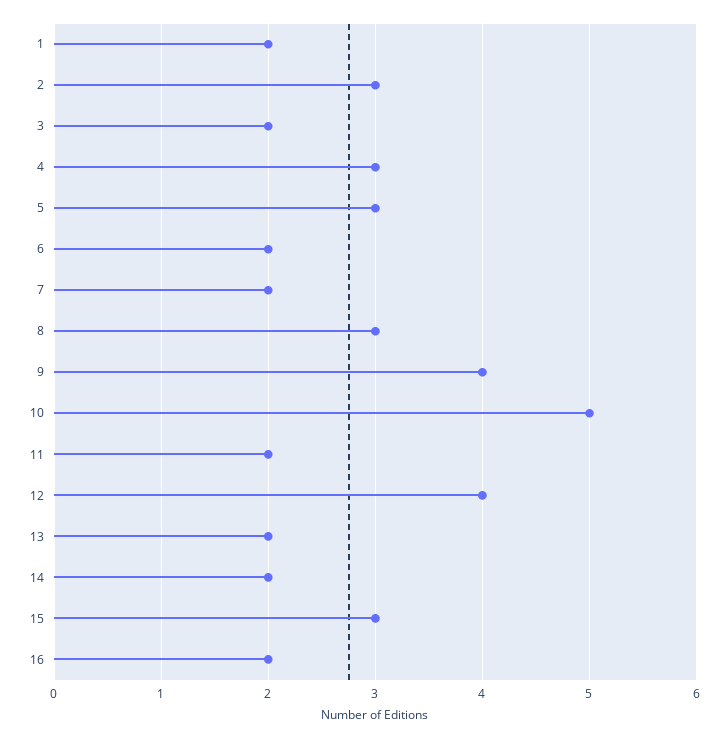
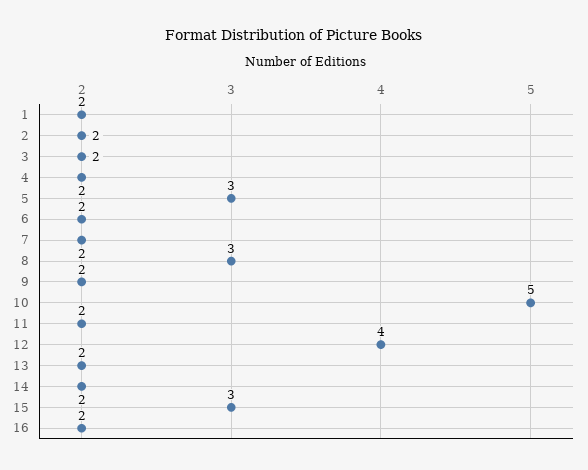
  {
    "1": 2,
-   "2": 3,
+   "2": 2,
    "3": 2,
-   "4": 3,
+   "4": 2,
    "5": 3,
    "6": 2,
    "7": 2,
    "8": 3,
-   "9": 4,
+   "9": 2,
    "10": 5,
    "11": 2,
    "12": 4,
    "13": 2,
    "14": 2,
    "15": 3,
    "16": 2
  }

